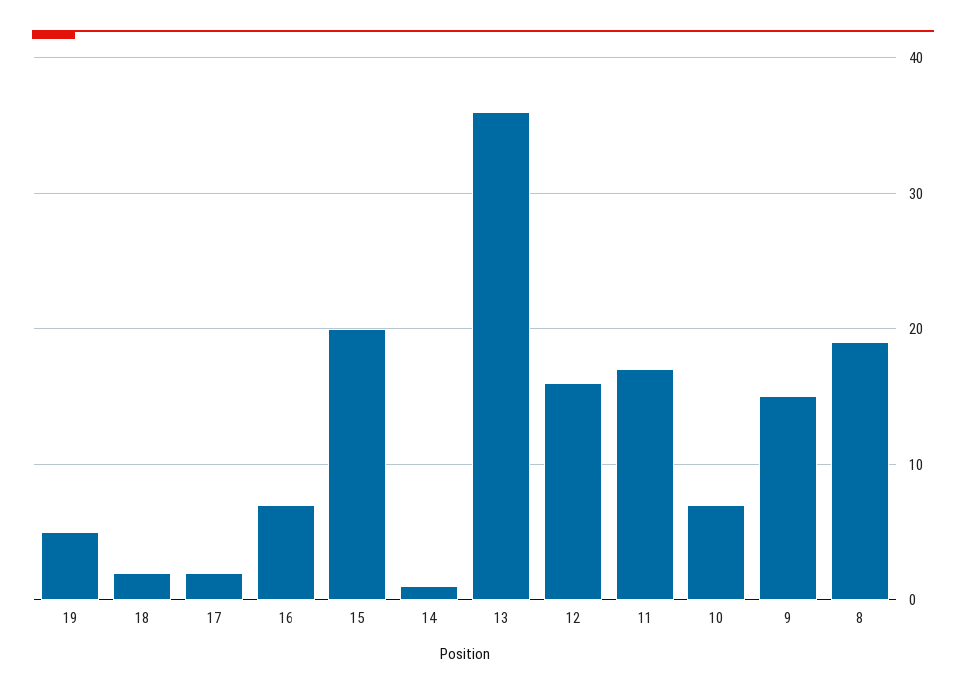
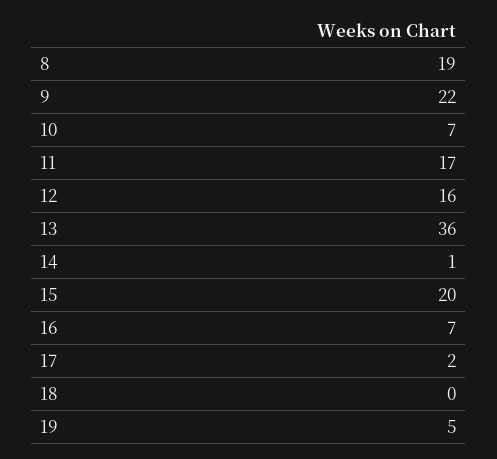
  {
    "19": 5,
-   "18": 2,
+   "18": 0,
    "17": 2,
    "16": 7,
    "15": 20,
    "14": 1,
    "13": 36,
    "12": 16,
    "11": 17,
    "10": 7,
-   "9": 15,
+   "9": 22,
    "8": 19
  }

